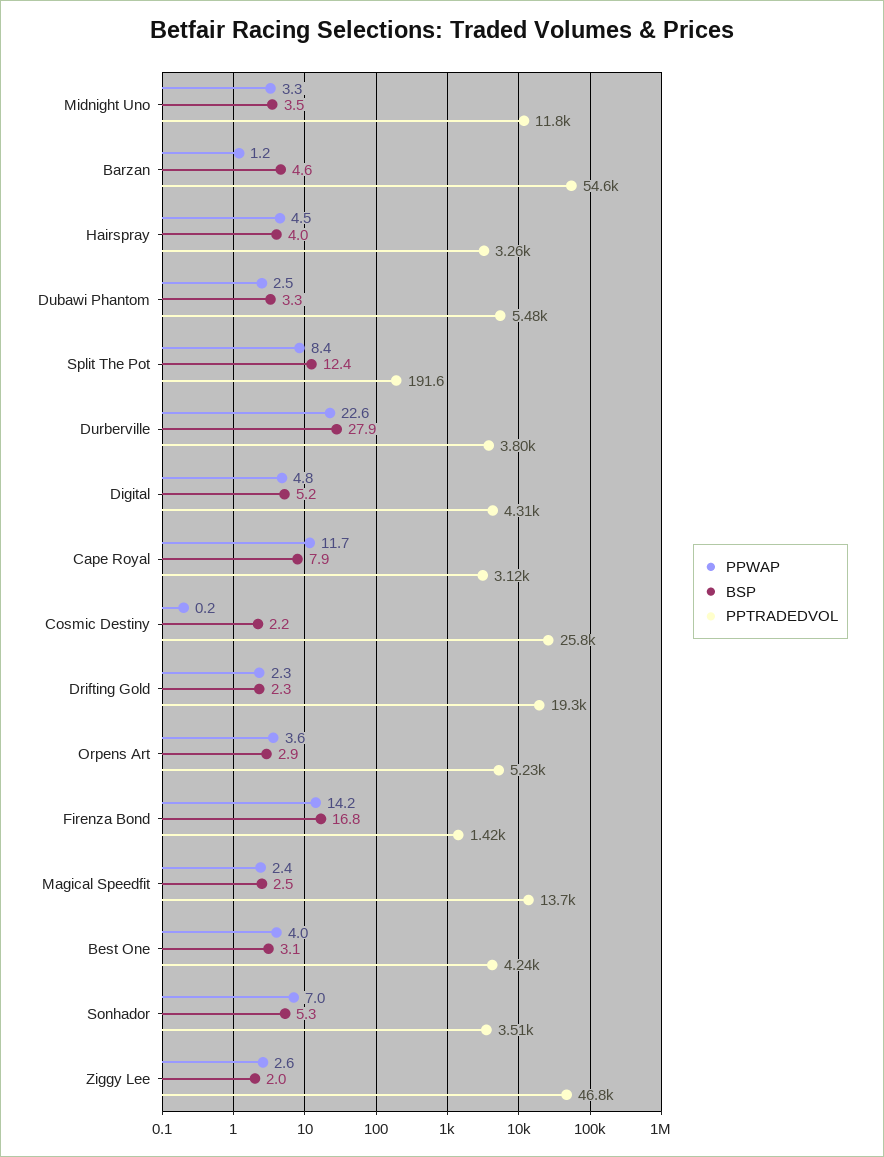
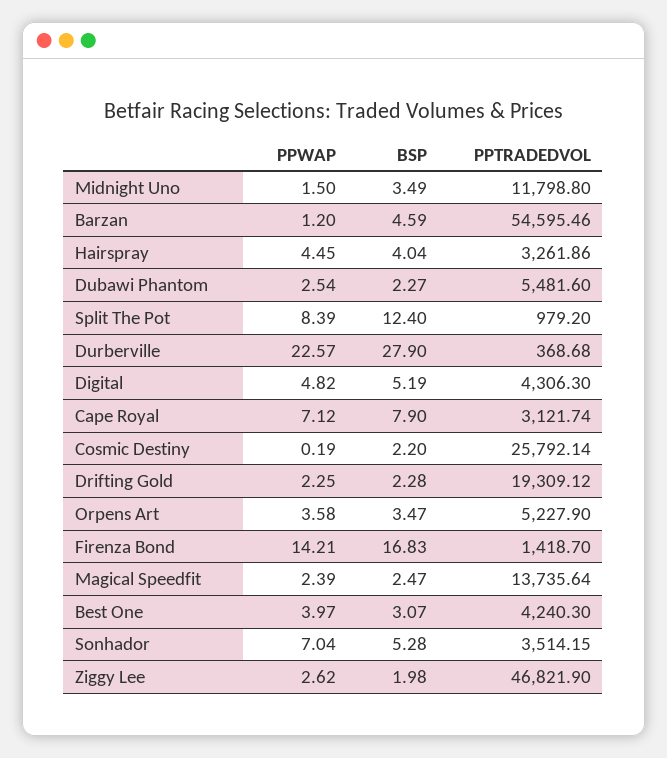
  {
    "PPWAP": {
-     "Midnight Uno": 3.3,
+     "Midnight Uno": 1.5,
      "Barzan": 1.2,
      "Hairspray": 4.45,
      "Dubawi Phantom": 2.54,
      "Split The Pot": 8.39,
      "Durberville": 22.57,
      "Digital": 4.82,
-     "Cape Royal": 11.7,
+     "Cape Royal": 7.12,
      "Cosmic Destiny": 0.19,
      "Drifting Gold": 2.25,
      "Orpens Art": 3.58,
      "Firenza Bond": 14.21,
      "Magical Speedfit": 2.39,
      "Best One": 3.97,
      "Sonhador": 7.04,
      "Ziggy Lee": 2.62
    },
    "BSP": {
      "Midnight Uno": 3.49,
      "Barzan": 4.59,
      "Hairspray": 4.04,
-     "Dubawi Phantom": 3.3,
+     "Dubawi Phantom": 2.27,
      "Split The Pot": 12.4,
      "Durberville": 27.9,
      "Digital": 5.19,
      "Cape Royal": 7.9,
      "Cosmic Destiny": 2.2,
      "Drifting Gold": 2.28,
-     "Orpens Art": 2.9,
+     "Orpens Art": 3.47,
      "Firenza Bond": 16.83,
      "Magical Speedfit": 2.47,
      "Best One": 3.07,
      "Sonhador": 5.28,
      "Ziggy Lee": 1.98
    },
    "PPTRADEDVOL": {
      "Midnight Uno": 11798.8,
      "Barzan": 54595.46,
      "Hairspray": 3261.86,
      "Dubawi Phantom": 5481.6,
-     "Split The Pot": 191.6,
+     "Split The Pot": 979.2,
-     "Durberville": 3800,
+     "Durberville": 368.68,
      "Digital": 4306.3,
      "Cape Royal": 3121.74,
      "Cosmic Destiny": 25792.14,
      "Drifting Gold": 19309.12,
      "Orpens Art": 5227.9,
      "Firenza Bond": 1418.7,
      "Magical Speedfit": 13735.64,
      "Best One": 4240.3,
      "Sonhador": 3514.15,
      "Ziggy Lee": 46821.9
    }
  }

